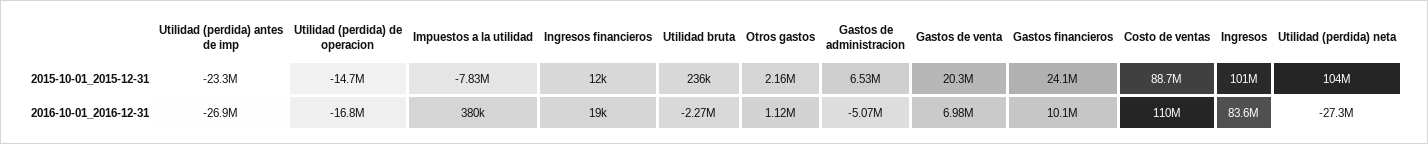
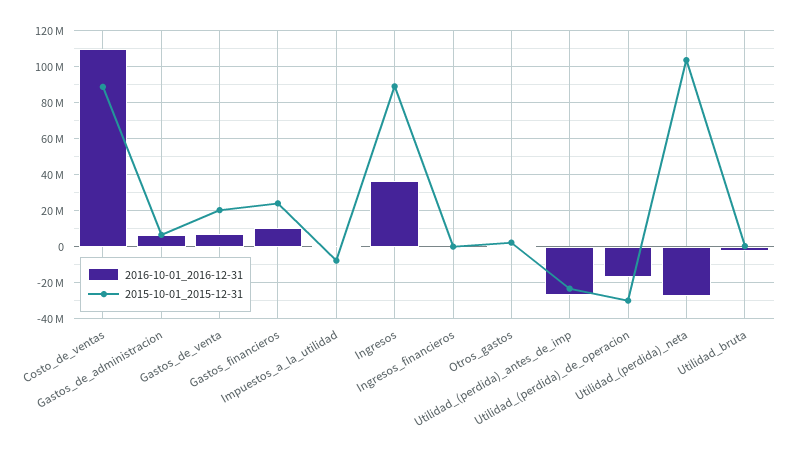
  {
    "2015-10-01_2015-12-31": {
      "Utilidad (perdida) antes de imp": -23300000,
-     "Utilidad (perdida) de operacion": -14700000,
+     "Utilidad (perdida) de operacion": -30000000,
      "Impuestos a la utilidad": -7830000,
      "Ingresos financieros": 12000,
      "Utilidad bruta": 236000,
      "Otros gastos": 2160000,
      "Gastos de administracion": 6530000,
      "Gastos de venta": 20300000,
      "Gastos financieros": 24100000,
      "Costo de ventas": 88700000,
-     "Ingresos": 101000000,
+     "Ingresos": 90000000,
      "Utilidad (perdida) neta": 104000000
    },
    "2016-10-01_2016-12-31": {
      "Utilidad (perdida) antes de imp": -26900000,
      "Utilidad (perdida) de operacion": -16800000,
      "Impuestos a la utilidad": 380000,
      "Ingresos financieros": 19000,
      "Utilidad bruta": -2270000,
      "Otros gastos": 1120000,
-     "Gastos de administracion": -5070000,
+     "Gastos de administracion": 5000000,
      "Gastos de venta": 6980000,
      "Gastos financieros": 10100000,
      "Costo de ventas": 110000000,
-     "Ingresos": 83600000,
+     "Ingresos": 35000000,
      "Utilidad (perdida) neta": -27300000
    }
  }

